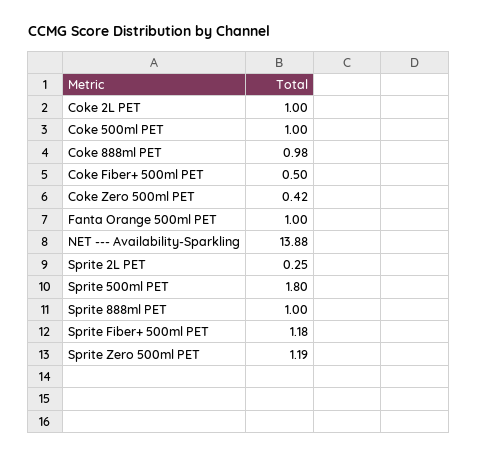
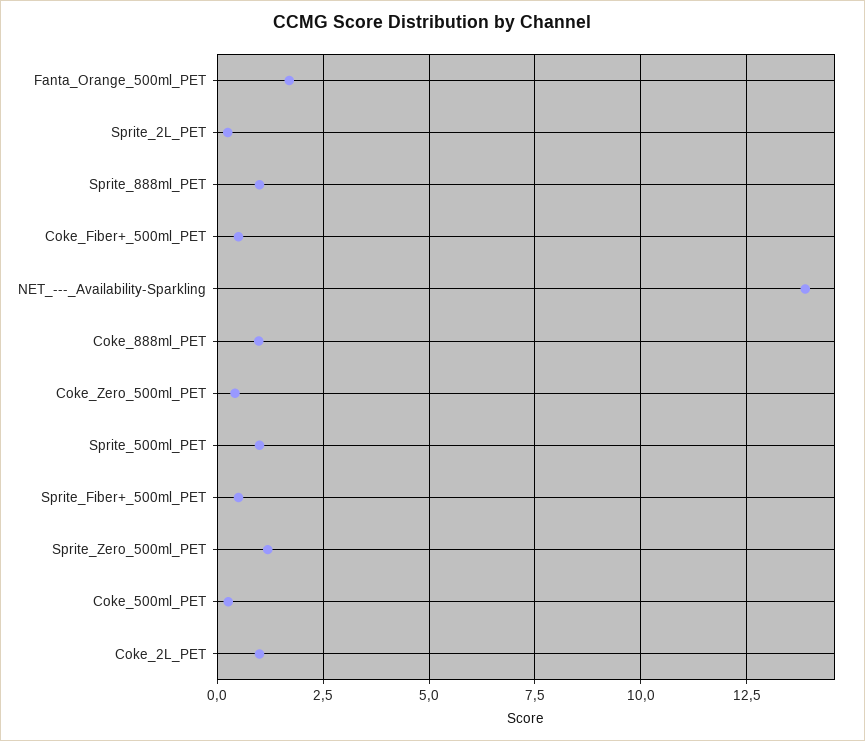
  {
    "Coke 2L PET": 1,
-   "Coke 500ml PET": 1,
+   "Coke 500ml PET": 0.25,
    "Coke 888ml PET": 0.98,
    "Coke Fiber+ 500ml PET": 0.5,
    "Coke Zero 500ml PET": 0.42,
-   "Fanta Orange 500ml PET": 1,
+   "Fanta Orange 500ml PET": 1.75,
    "NET --- Availability-Sparkling": 13.88,
    "Sprite 2L PET": 0.25,
-   "Sprite 500ml PET": 1.8,
+   "Sprite 500ml PET": 1,
    "Sprite 888ml PET": 1,
-   "Sprite Fiber+ 500ml PET": 1.18,
+   "Sprite Fiber+ 500ml PET": 0.5,
    "Sprite Zero 500ml PET": 1.19
  }

